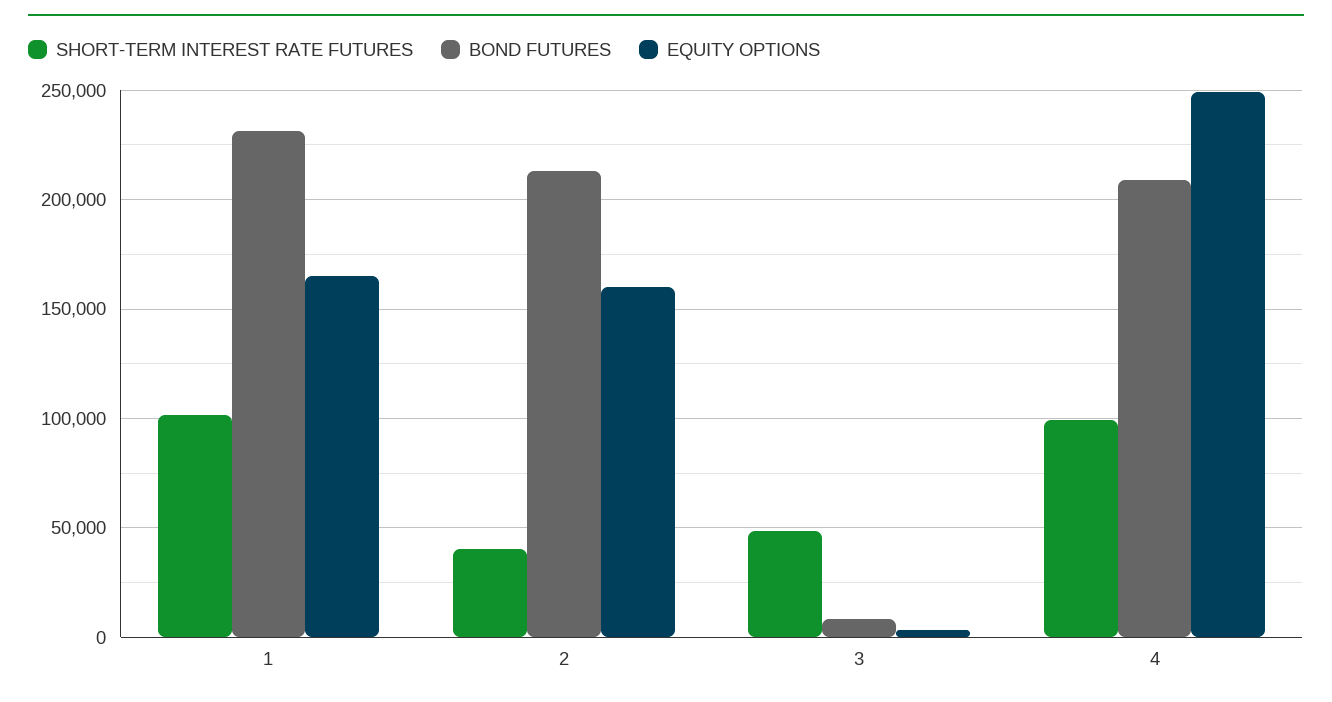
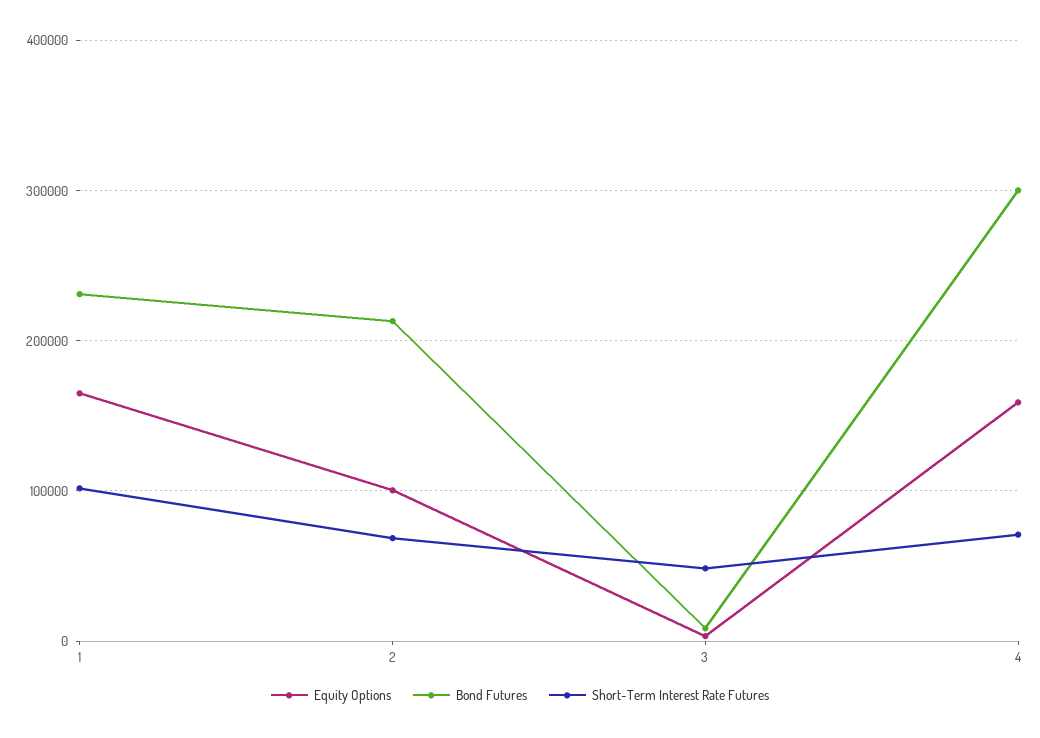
  {
    "SHORT-TERM INTEREST RATE FUTURES": {
      "1": 100000,
-     "2": 40000,
+     "2": 70000,
      "3": 50000,
-     "4": 100000
+     "4": 70000
    },
    "BOND FUTURES": {
      "1": 230000,
      "2": 215000,
      "3": 10000,
-     "4": 210000
+     "4": 300000
    },
    "EQUITY OPTIONS": {
      "1": 165000,
-     "2": 160000,
+     "2": 100000,
      "3": 5000,
-     "4": 250000
+     "4": 160000
    }
  }

